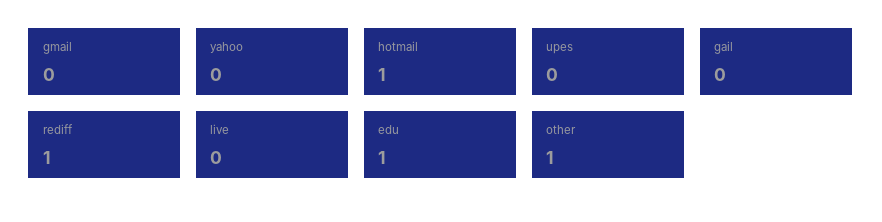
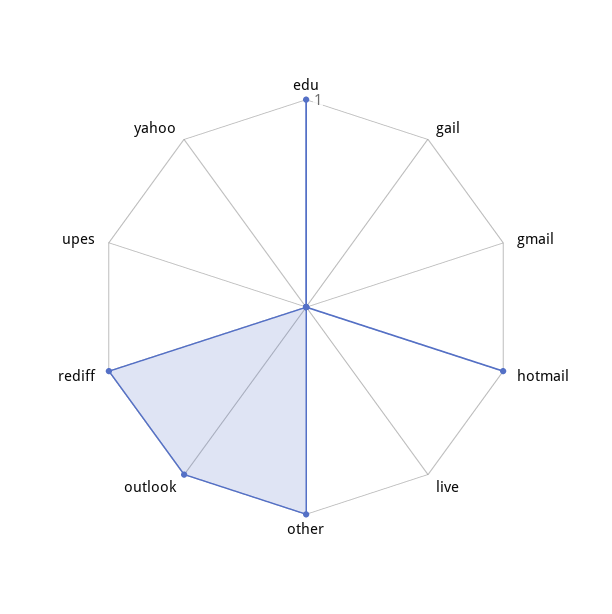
  {
    "gmail": 0,
    "yahoo": 0,
    "hotmail": 1,
    "upes": 0,
    "gail": 0,
    "rediff": 1,
    "live": 0,
    "edu": 1,
-   "other": 1
+   "other": 1,
+   "outlook": 1
  }

